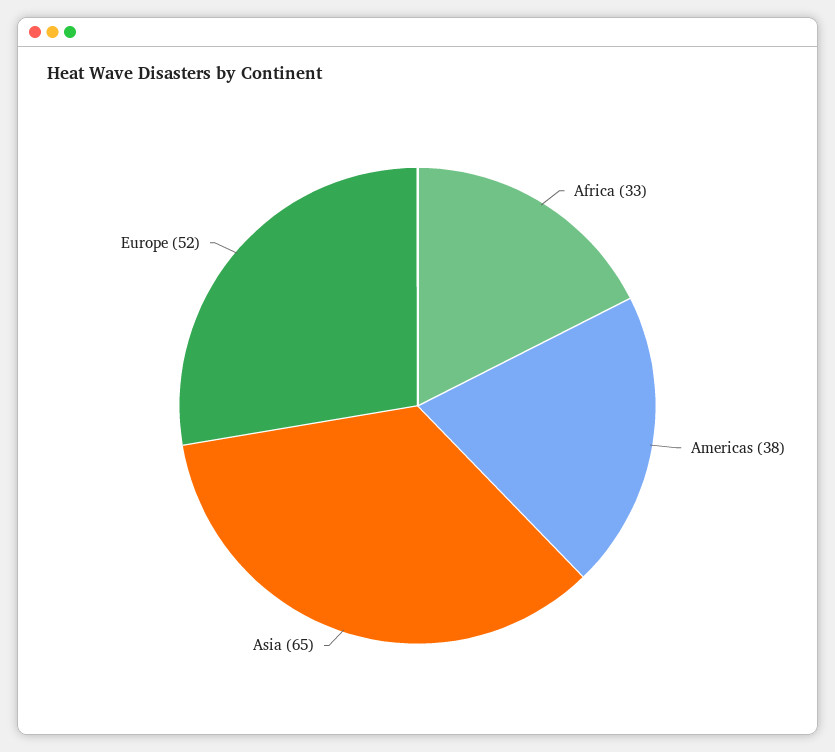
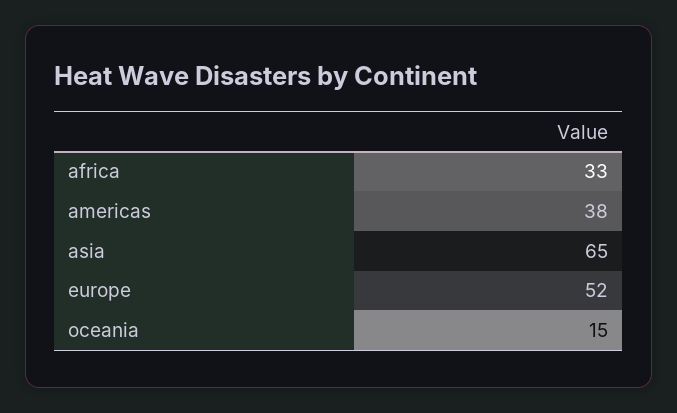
  {
    "Africa": 33,
    "Americas": 38,
    "Asia": 65,
-   "Europe": 52
+   "Europe": 52,
+   "oceania": 15
  }

